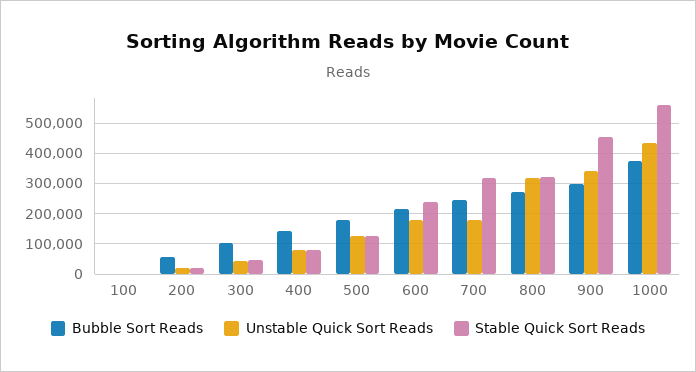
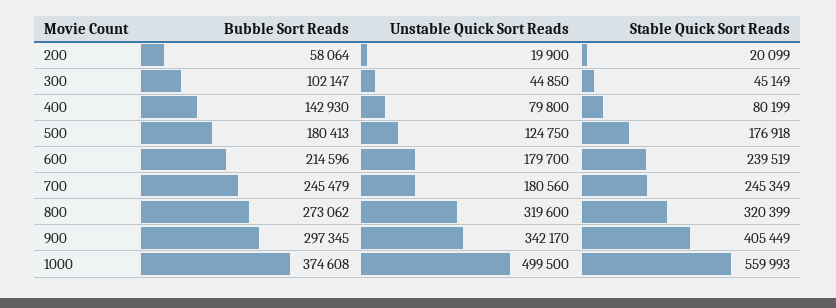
  {
    "Bubble Sort Reads": {
-     "100": 0,
      "200": 58064,
      "300": 102147,
      "400": 142930,
      "500": 180413,
      "600": 214596,
      "700": 245479,
      "800": 273062,
      "900": 297345,
      "1000": 374608
    },
    "Unstable Quick Sort Reads": {
-     "100": 0,
      "200": 19900,
      "300": 44850,
      "400": 79800,
      "500": 124750,
      "600": 179700,
      "700": 180560,
      "800": 319600,
      "900": 342170,
-     "1000": 440000
+     "1000": 499500
    },
    "Stable Quick Sort Reads": {
-     "100": 0,
      "200": 20099,
      "300": 45149,
      "400": 80199,
-     "500": 120000,
+     "500": 176918,
      "600": 239519,
-     "700": 320000,
+     "700": 245349,
      "800": 320399,
-     "900": 460000,
+     "900": 405449,
      "1000": 559993
    }
  }

